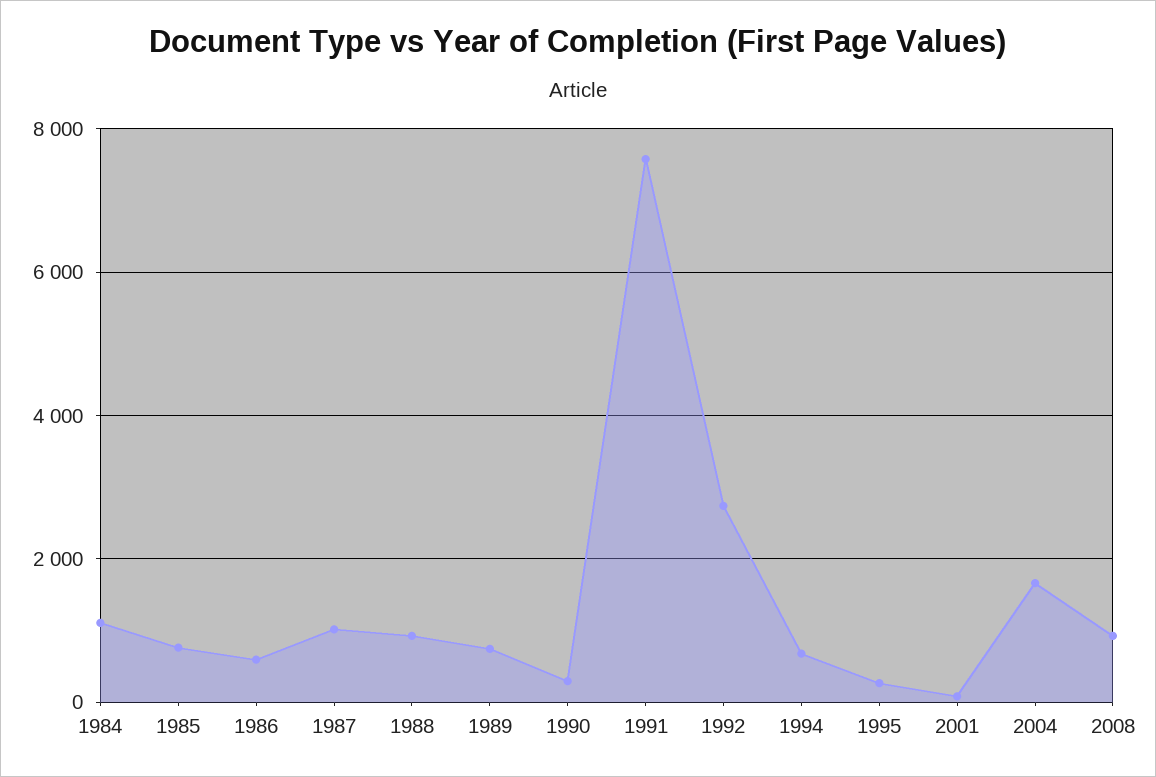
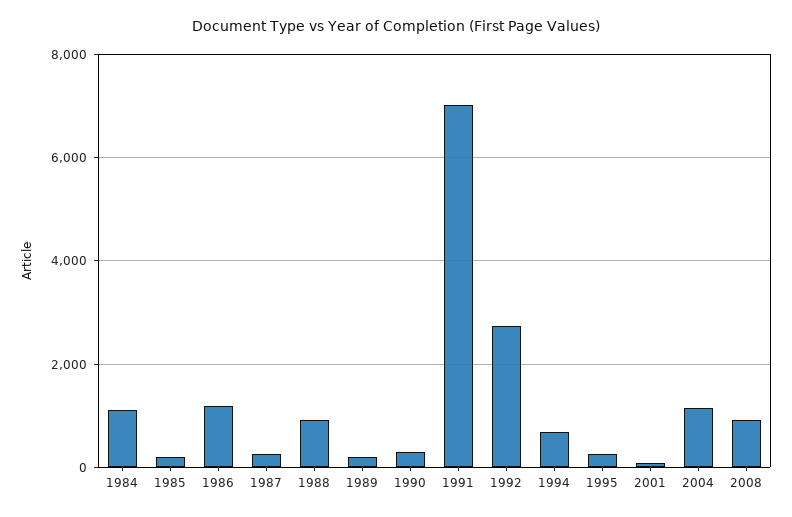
  {
    "1984": 1200,
-   "1985": 800,
+   "1985": 200,
-   "1986": 600,
+   "1986": 1200,
-   "1987": 1000,
+   "1987": 200,
    "1988": 1000,
-   "1989": 800,
+   "1989": 200,
    "1990": 200,
-   "1991": 7600,
+   "1991": 7000,
    "1992": 2800,
    "1994": 600,
    "1995": 200,
    "2001": 0,
-   "2004": 1600,
+   "2004": 1200,
    "2008": 1000
  }

